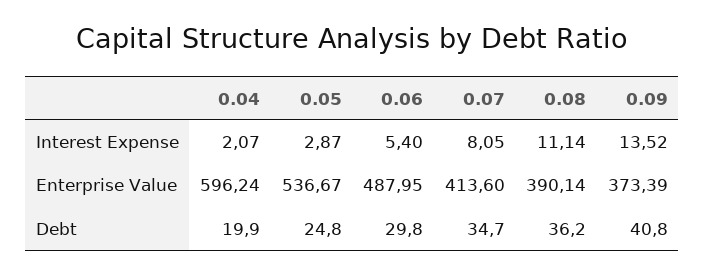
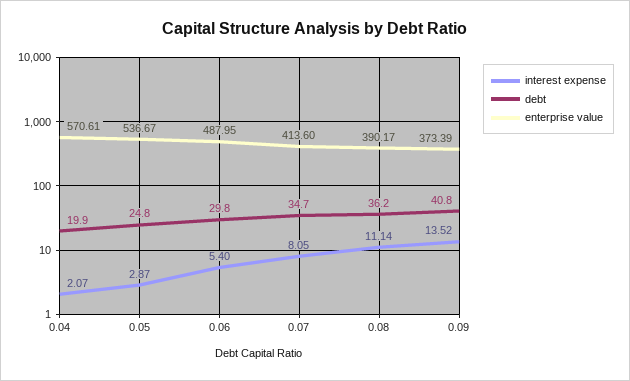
  {
    "Interest Expense": {
      "0.04": 2.07,
      "0.05": 2.87,
      "0.06": 5.4,
      "0.07": 8.05,
      "0.08": 11.14,
      "0.09": 13.52
    },
    "Enterprise Value": {
-     "0.04": 596.24,
+     "0.04": 570.61,
      "0.05": 536.67,
      "0.06": 487.95,
      "0.07": 413.6,
-     "0.08": 390.14,
+     "0.08": 390.17,
      "0.09": 373.39
    },
    "Debt": {
      "0.04": 19.9,
      "0.05": 24.8,
      "0.06": 29.8,
      "0.07": 34.7,
      "0.08": 36.2,
      "0.09": 40.8
    }
  }

